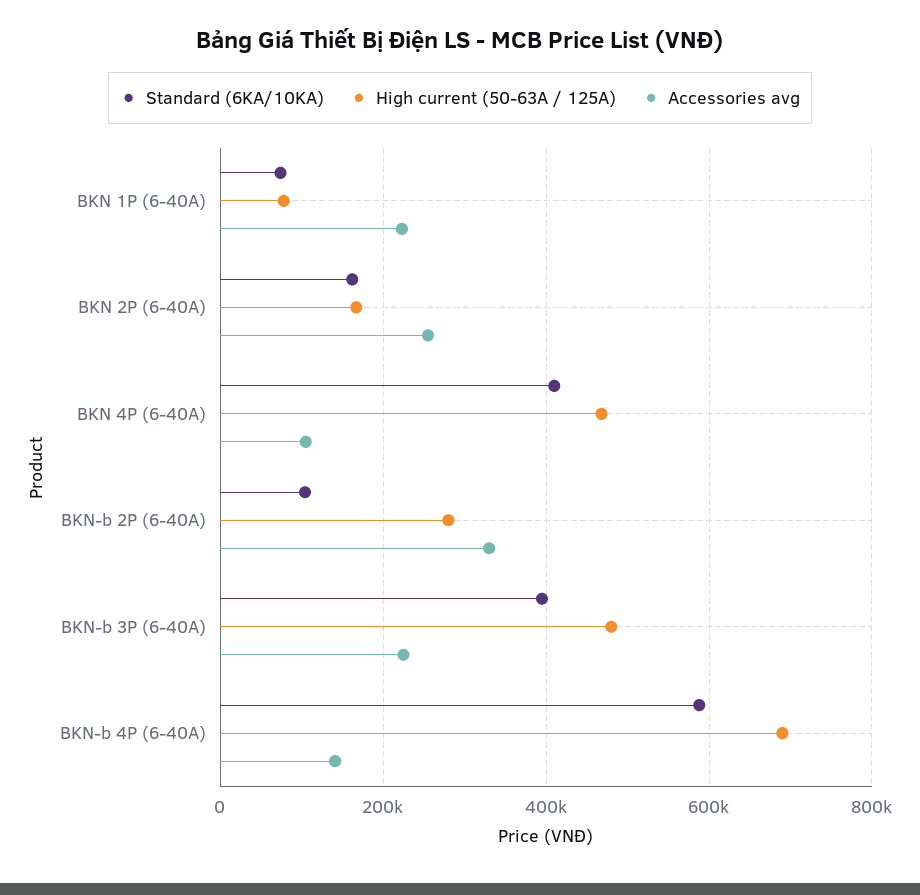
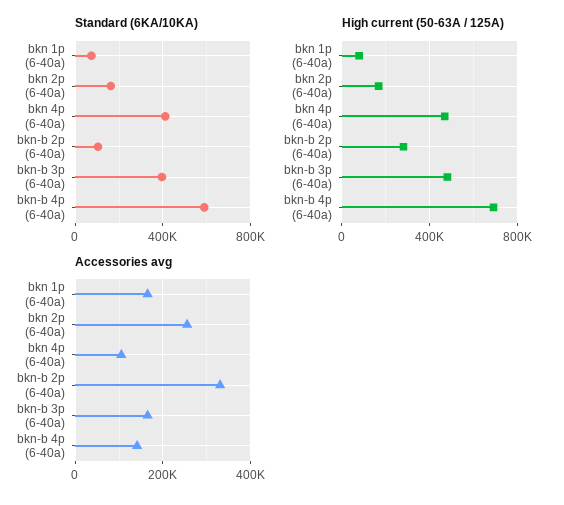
  {
    "Standard (6KA/10KA)": {
      "BKN 1P (6-40A)": 80000,
      "BKN 2P (6-40A)": 160000,
      "BKN 4P (6-40A)": 420000,
      "BKN-b 2P (6-40A)": 100000,
      "BKN-b 3P (6-40A)": 400000,
      "BKN-b 4P (6-40A)": 580000
    },
    "High current (50-63A / 125A)": {
      "BKN 1P (6-40A)": 80000,
      "BKN 2P (6-40A)": 160000,
      "BKN 4P (6-40A)": 460000,
      "BKN-b 2P (6-40A)": 280000,
      "BKN-b 3P (6-40A)": 480000,
      "BKN-b 4P (6-40A)": 700000
    },
    "Accessories avg": {
-     "BKN 1P (6-40A)": 220000,
+     "BKN 1P (6-40A)": 160000,
      "BKN 2P (6-40A)": 260000,
      "BKN 4P (6-40A)": 100000,
      "BKN-b 2P (6-40A)": 340000,
-     "BKN-b 3P (6-40A)": 220000,
+     "BKN-b 3P (6-40A)": 160000,
      "BKN-b 4P (6-40A)": 140000
    }
  }

